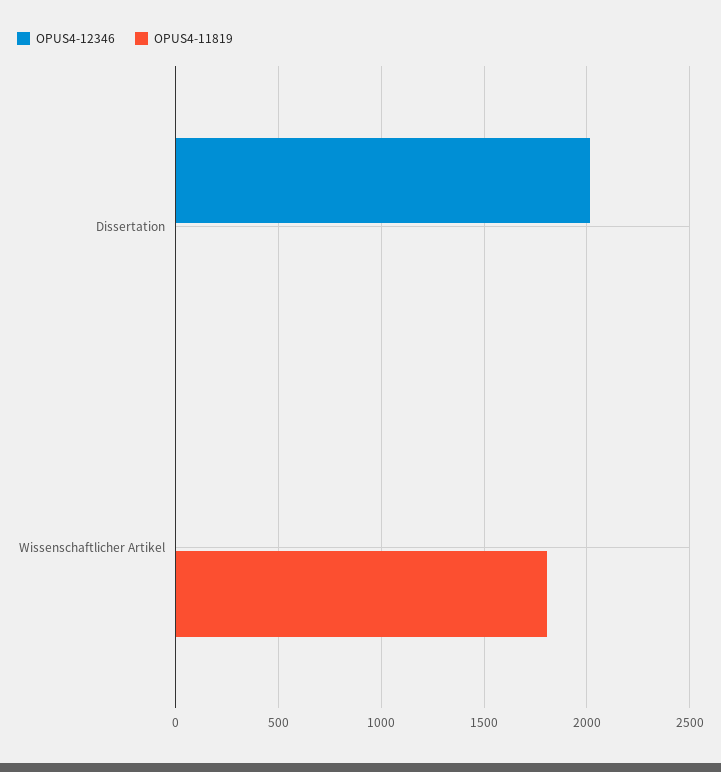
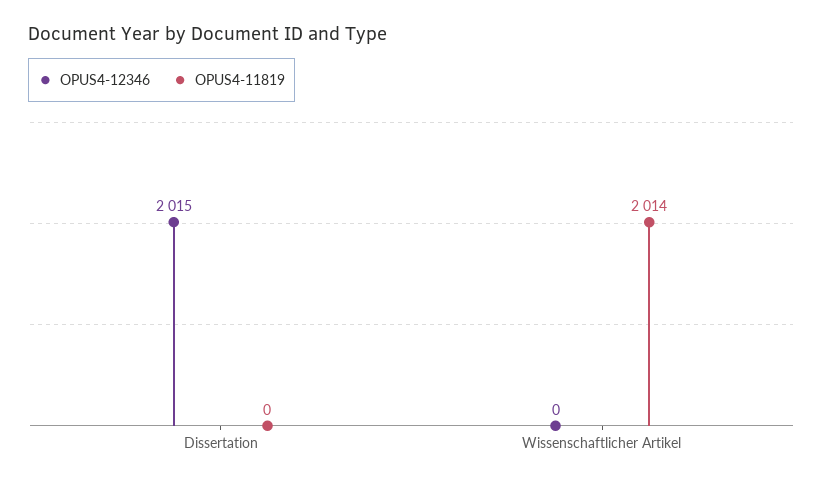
  {
    "OPUS4-12346": {
      "Dissertation": 2015,
      "Wissenschaftlicher Artikel": 0
    },
    "OPUS4-11819": {
      "Dissertation": 0,
-     "Wissenschaftlicher Artikel": 1800
+     "Wissenschaftlicher Artikel": 2014
    }
  }

